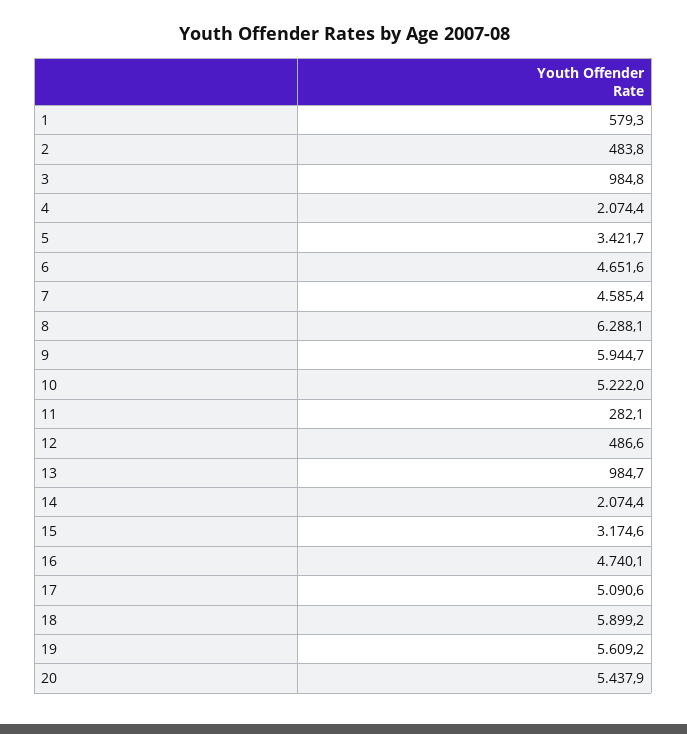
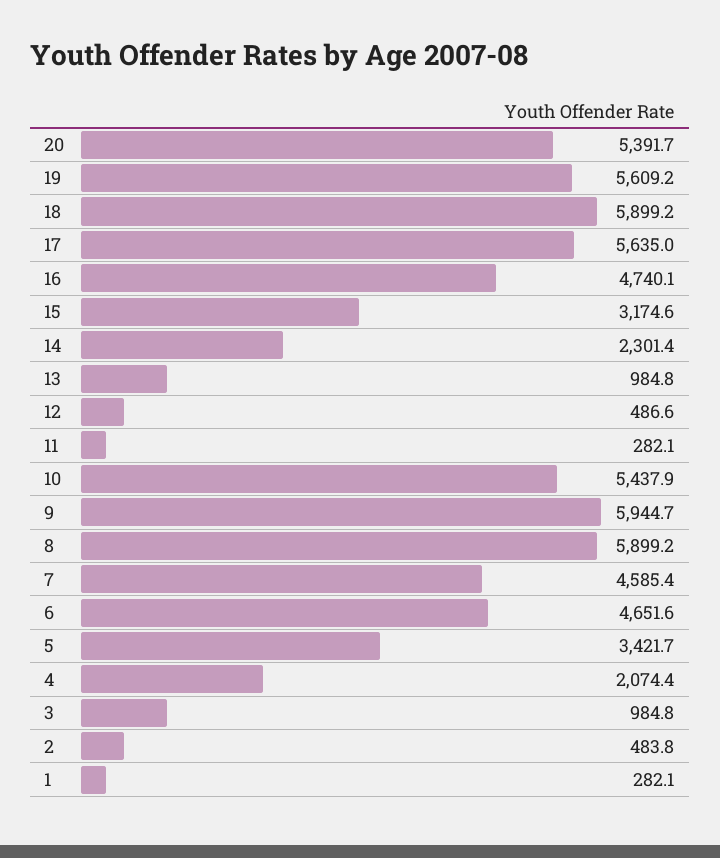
  {
-   "1": 579.3,
+   "1": 282.1,
    "2": 483.8,
    "3": 984.8,
    "4": 2074.4,
    "5": 3421.7,
    "6": 4651.6,
    "7": 4585.4,
-   "8": 6288.1,
+   "8": 5899.2,
    "9": 5944.7,
-   "10": 5222,
+   "10": 5437.9,
    "11": 282.1,
    "12": 486.6,
-   "13": 984.7,
+   "13": 984.8,
-   "14": 2074.4,
+   "14": 2301.4,
    "15": 3174.6,
    "16": 4740.1,
-   "17": 5090.6,
+   "17": 5635,
    "18": 5899.2,
    "19": 5609.2,
-   "20": 5437.9
+   "20": 5391.7
  }

